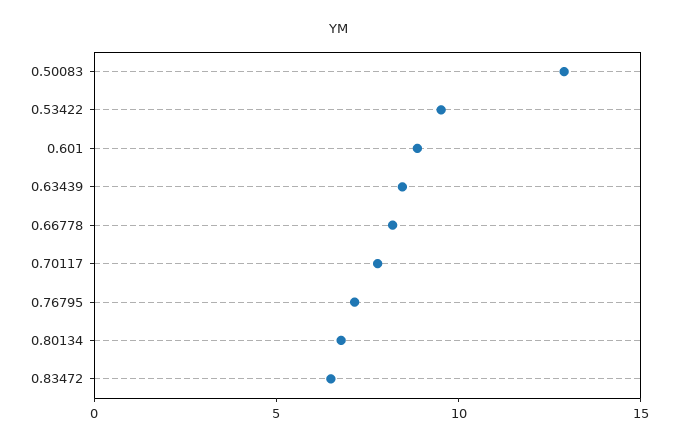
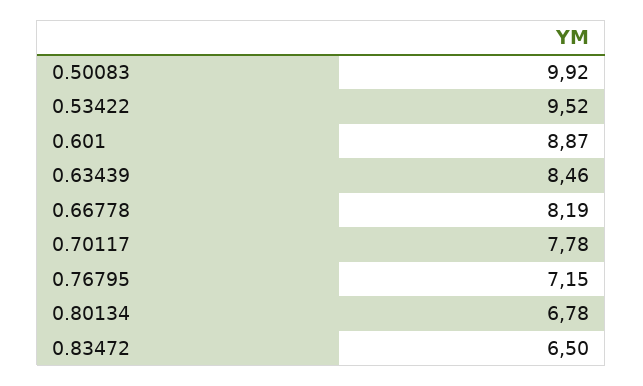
  {
-   "0.50083": 13,
+   "0.50083": 9.92,
    "0.53422": 9.52,
    "0.601": 8.87,
    "0.63439": 8.46,
    "0.66778": 8.19,
    "0.70117": 7.78,
    "0.76795": 7.15,
    "0.80134": 6.78,
    "0.83472": 6.5
  }

